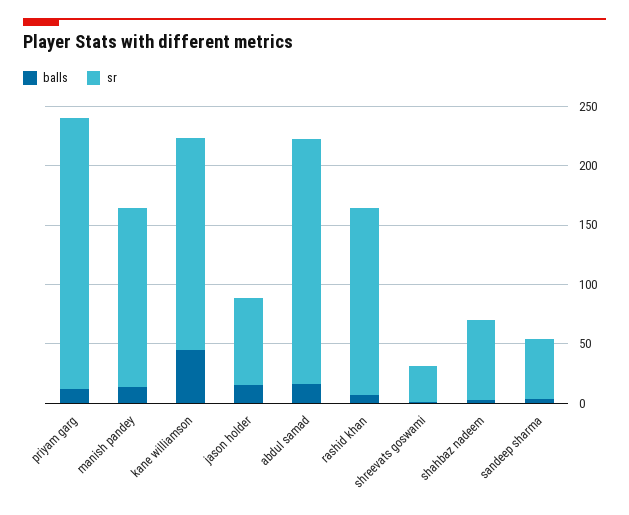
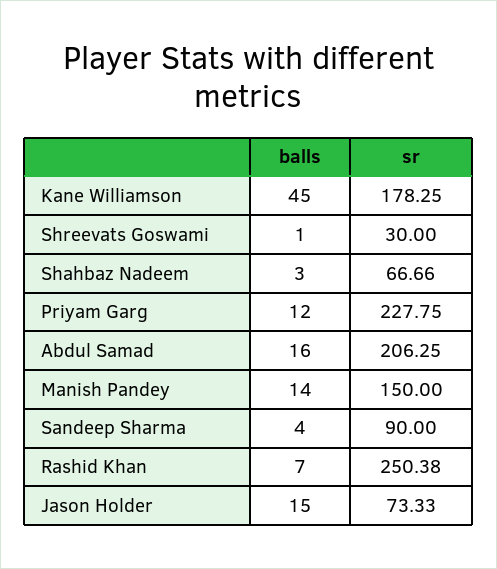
  {
    "balls": {
      "priyam garg": 12,
      "manish pandey": 14,
      "kane williamson": 45,
      "jason holder": 15,
      "abdul samad": 16,
      "rashid khan": 7,
      "shreevats goswami": 1,
      "shahbaz nadeem": 3,
      "sandeep sharma": 4
    },
    "sr": {
      "priyam garg": 227.75,
      "manish pandey": 150,
      "kane williamson": 178.25,
      "jason holder": 73.33,
      "abdul samad": 206.25,
-     "rashid khan": 160,
+     "rashid khan": 250.38,
      "shreevats goswami": 30,
      "shahbaz nadeem": 66.66,
-     "sandeep sharma": 50
+     "sandeep sharma": 90
    }
  }

